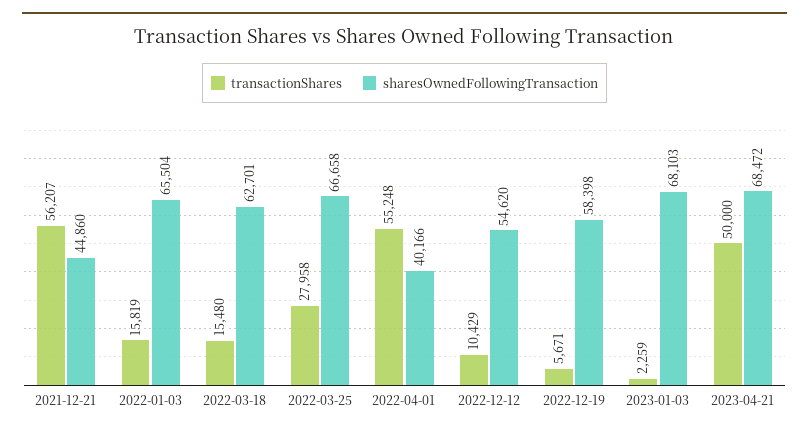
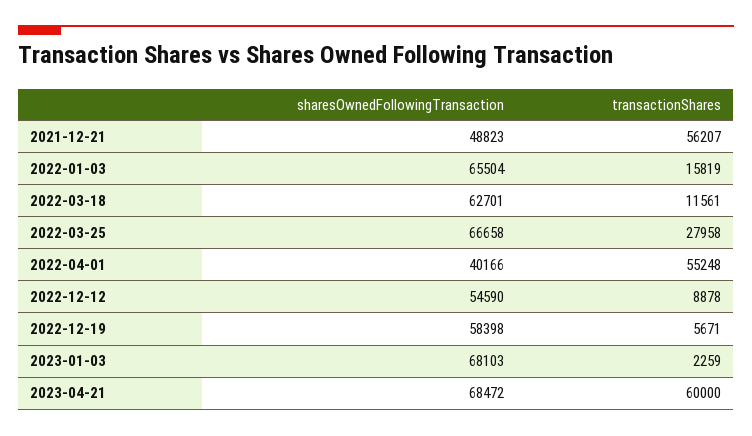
  {
    "transactionShares": {
      "2021-12-21": 56207,
      "2022-01-03": 15819,
-     "2022-03-18": 15480,
+     "2022-03-18": 11561,
      "2022-03-25": 27958,
      "2022-04-01": 55248,
-     "2022-12-12": 10429,
+     "2022-12-12": 8878,
      "2022-12-19": 5671,
      "2023-01-03": 2259,
-     "2023-04-21": 50000
+     "2023-04-21": 60000
    },
    "sharesOwnedFollowingTransaction": {
-     "2021-12-21": 44860,
+     "2021-12-21": 48823,
      "2022-01-03": 65504,
      "2022-03-18": 62701,
      "2022-03-25": 66658,
      "2022-04-01": 40166,
-     "2022-12-12": 54620,
+     "2022-12-12": 54590,
      "2022-12-19": 58398,
      "2023-01-03": 68103,
      "2023-04-21": 68472
    }
  }

